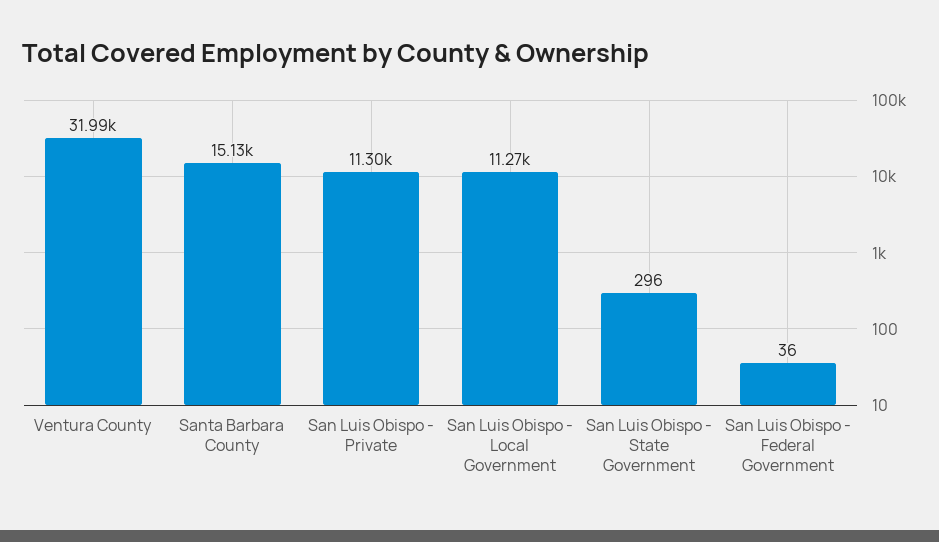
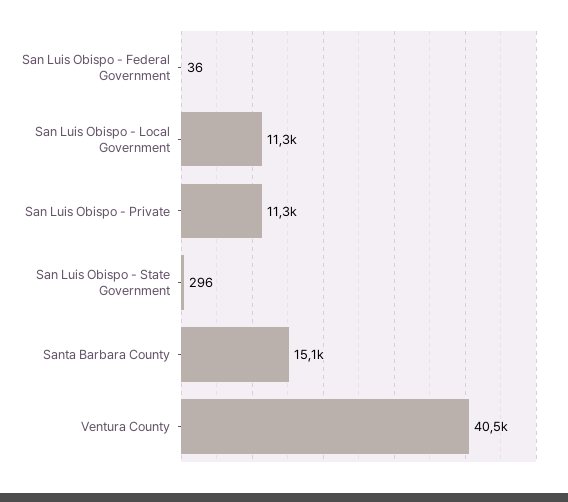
  {
-   "Ventura County": 31990,
+   "Ventura County": 40500,
    "Santa Barbara County": 15130,
    "San Luis Obispo - Private": 11300,
    "San Luis Obispo - Local Government": 11270,
    "San Luis Obispo - State Government": 296,
    "San Luis Obispo - Federal Government": 36
  }

